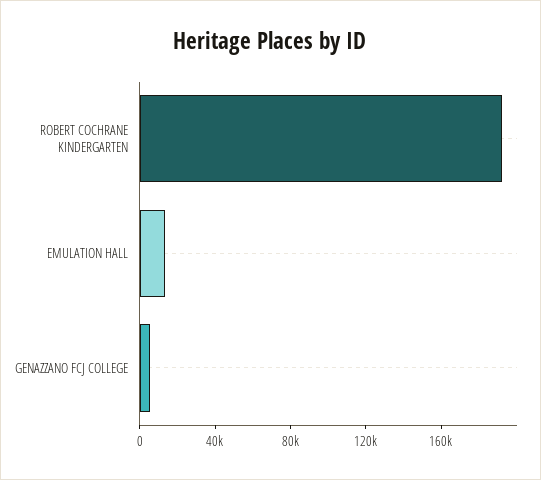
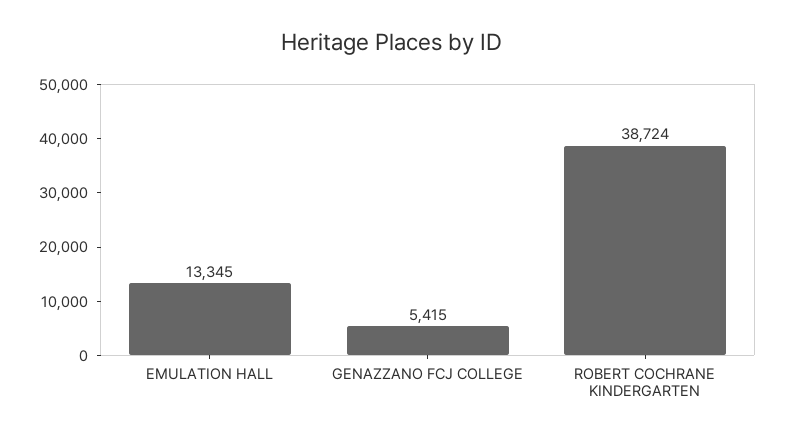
  {
-   "ROBERT COCHRANE KINDERGARTEN": 190000,
+   "ROBERT COCHRANE KINDERGARTEN": 38724,
    "EMULATION HALL": 13345,
    "GENAZZANO FCJ COLLEGE": 5415
  }

